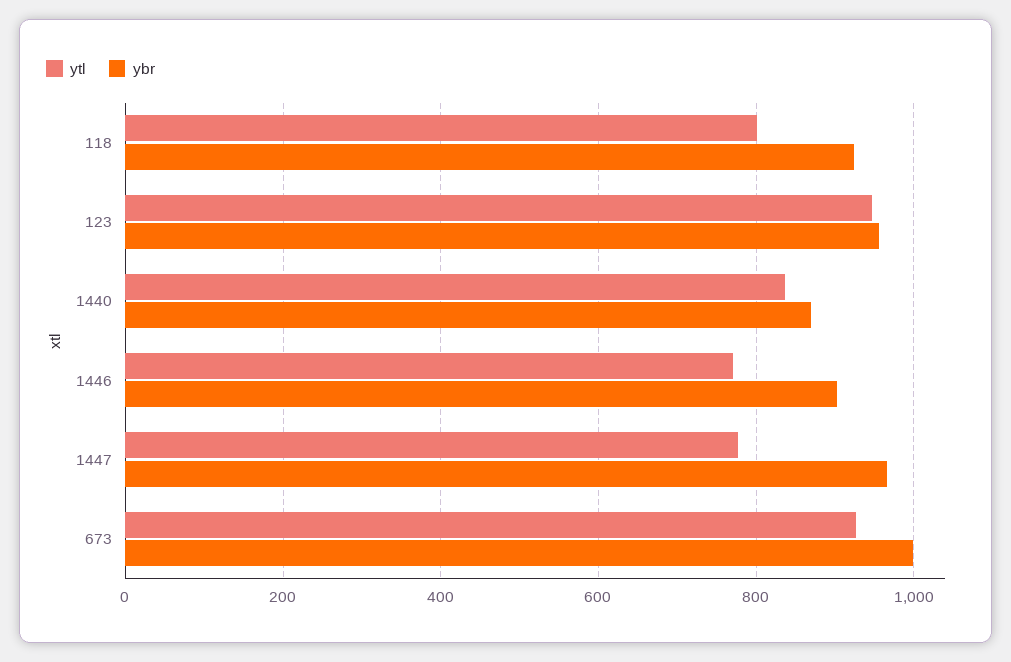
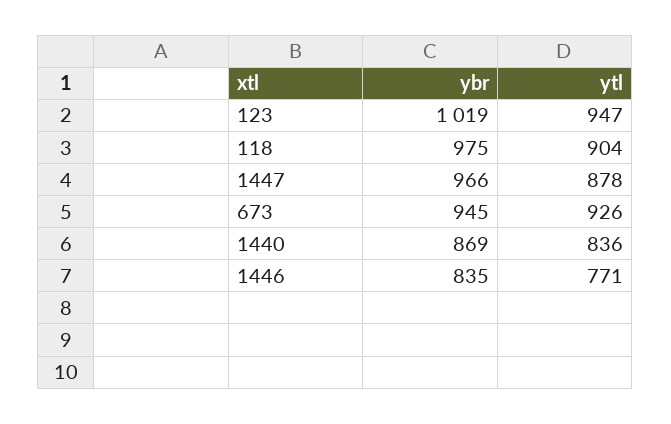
  {
    "ytl": {
-     "118": 800,
+     "118": 904,
      "123": 947,
      "1440": 836,
      "1446": 771,
-     "1447": 780,
+     "1447": 878,
      "673": 926
    },
    "ybr": {
-     "118": 920,
+     "118": 975,
-     "123": 960,
+     "123": 1019,
      "1440": 869,
-     "1446": 900,
+     "1446": 835,
      "1447": 966,
-     "673": 1000
+     "673": 945
    }
  }

